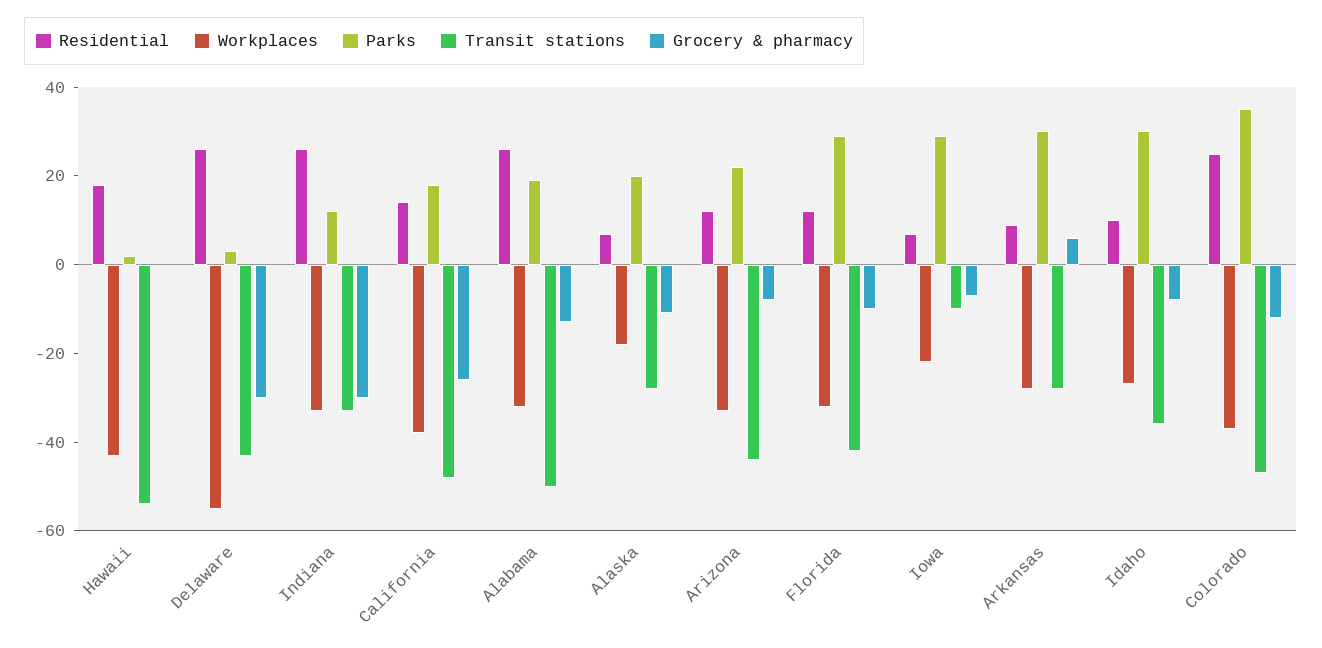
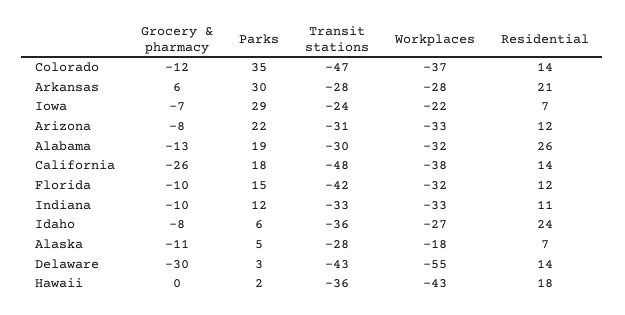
  {
    "Residential": {
      "Hawaii": 18,
-     "Delaware": 25,
+     "Delaware": 14,
-     "Indiana": 25,
+     "Indiana": 11,
      "California": 14,
      "Alabama": 26,
      "Alaska": 7,
      "Arizona": 12,
      "Florida": 12,
      "Iowa": 7,
-     "Arkansas": 10,
+     "Arkansas": 21,
-     "Idaho": 10,
+     "Idaho": 24,
-     "Colorado": 25
+     "Colorado": 14
    },
    "Workplaces": {
      "Hawaii": -43,
      "Delaware": -55,
      "Indiana": -33,
      "California": -38,
      "Alabama": -32,
      "Alaska": -18,
      "Arizona": -33,
      "Florida": -32,
      "Iowa": -22,
      "Arkansas": -28,
      "Idaho": -27,
      "Colorado": -37
    },
    "Parks": {
      "Hawaii": 2,
      "Delaware": 3,
      "Indiana": 12,
      "California": 18,
      "Alabama": 19,
-     "Alaska": 20,
+     "Alaska": 5,
      "Arizona": 22,
-     "Florida": 30,
+     "Florida": 15,
      "Iowa": 29,
      "Arkansas": 30,
-     "Idaho": 30,
+     "Idaho": 6,
      "Colorado": 35
    },
    "Transit stations": {
-     "Hawaii": -55,
+     "Hawaii": -36,
      "Delaware": -43,
      "Indiana": -33,
      "California": -48,
-     "Alabama": -50,
+     "Alabama": -30,
      "Alaska": -28,
-     "Arizona": -45,
+     "Arizona": -31,
      "Florida": -42,
-     "Iowa": -10,
+     "Iowa": -24,
      "Arkansas": -28,
      "Idaho": -36,
      "Colorado": -47
    },
    "Grocery & pharmacy": {
      "Hawaii": 0,
      "Delaware": -30,
-     "Indiana": -30,
+     "Indiana": -10,
      "California": -26,
      "Alabama": -13,
      "Alaska": -11,
      "Arizona": -8,
      "Florida": -10,
      "Iowa": -7,
      "Arkansas": 6,
      "Idaho": -8,
      "Colorado": -12
    }
  }

